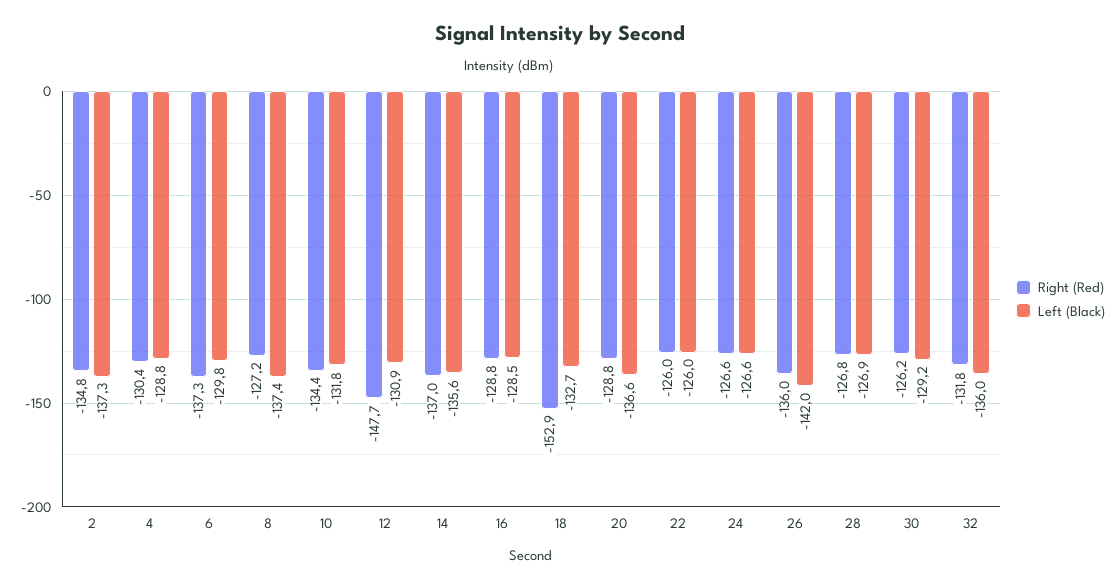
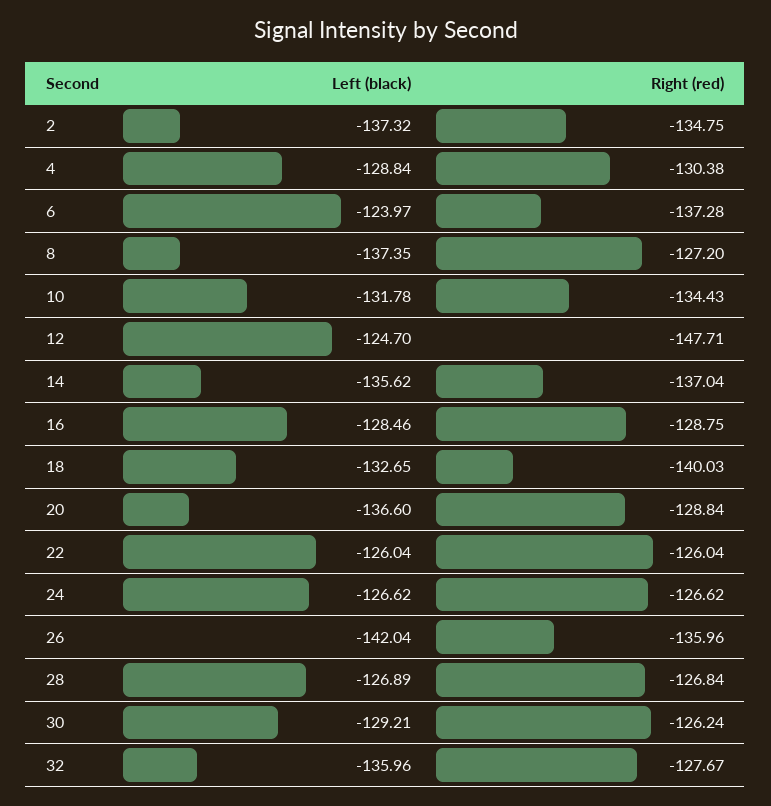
  {
    "Right (Red)": {
      "2": -134.75,
      "4": -130.38,
      "6": -137.28,
      "8": -127.2,
      "10": -134.43,
      "12": -147.71,
      "14": -137.04,
      "16": -128.75,
-     "18": -152.9,
+     "18": -140.03,
      "20": -128.84,
      "22": -126.04,
      "24": -126.62,
      "26": -135.96,
      "28": -126.84,
      "30": -126.24,
-     "32": -131.8
+     "32": -127.67
    },
    "Left (Black)": {
      "2": -137.32,
      "4": -128.84,
-     "6": -129.8,
+     "6": -123.97,
      "8": -137.35,
      "10": -131.78,
-     "12": -130.9,
+     "12": -124.7,
      "14": -135.62,
      "16": -128.46,
      "18": -132.65,
      "20": -136.6,
      "22": -126.04,
      "24": -126.62,
      "26": -142.04,
      "28": -126.89,
      "30": -129.21,
      "32": -135.96
    }
  }

